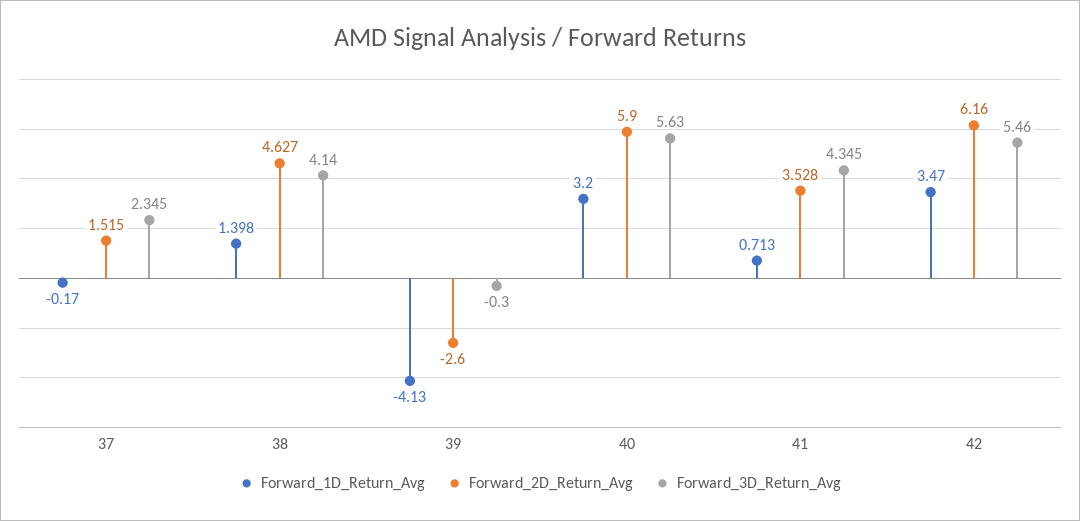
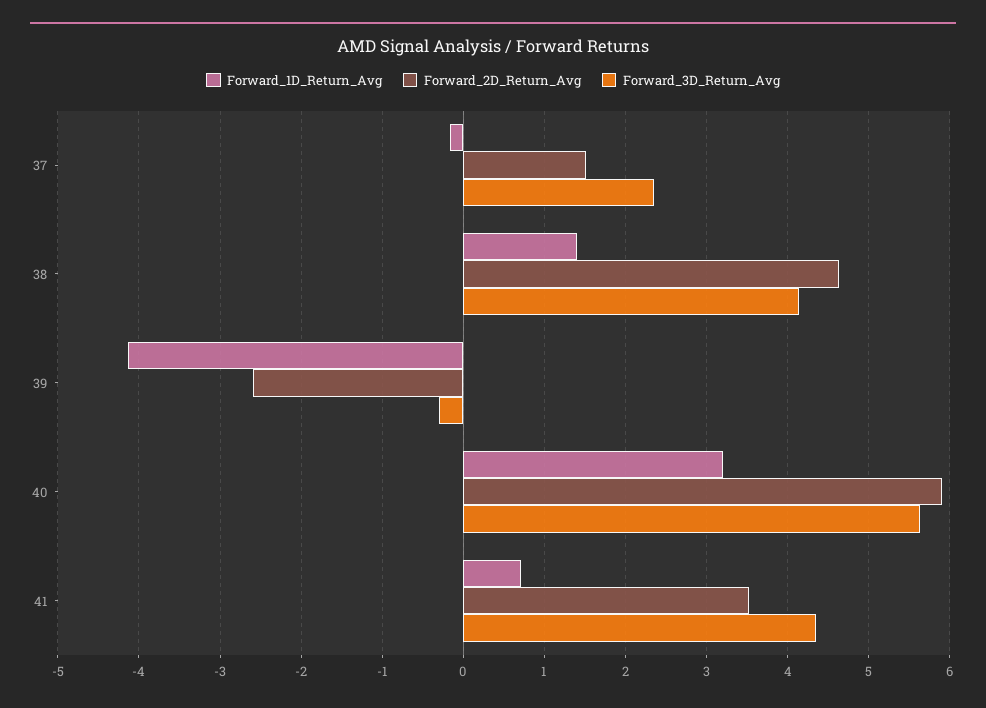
  {
    "Forward_1D_Return_Avg": {
      "37": -0.17,
      "38": 1.398,
      "39": -4.13,
      "40": 3.2,
-     "41": 0.713,
+     "41": 0.713
-     "42": 3.47
    },
    "Forward_2D_Return_Avg": {
      "37": 1.515,
      "38": 4.627,
      "39": -2.6,
      "40": 5.9,
-     "41": 3.528,
+     "41": 3.528
-     "42": 6.16
    },
    "Forward_3D_Return_Avg": {
      "37": 2.345,
      "38": 4.14,
      "39": -0.3,
      "40": 5.63,
-     "41": 4.345,
+     "41": 4.345
-     "42": 5.46
    }
  }

